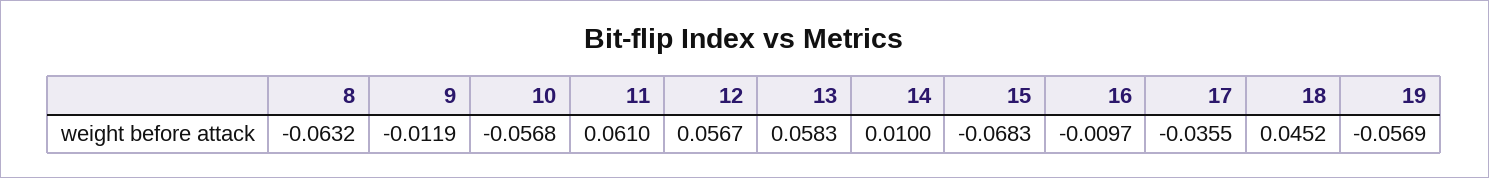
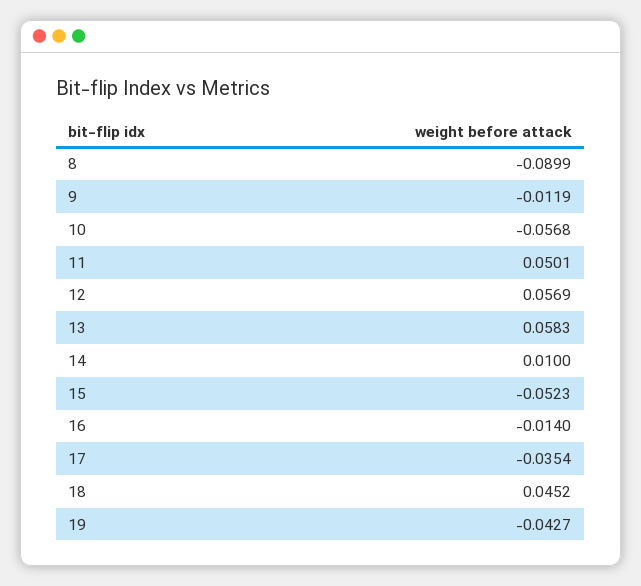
  {
-   "8": -0.0632,
+   "8": -0.0899,
    "9": -0.0119,
    "10": -0.0568,
-   "11": 0.061,
+   "11": 0.0501,
-   "12": 0.0567,
+   "12": 0.0569,
    "13": 0.0583,
    "14": 0.01,
-   "15": -0.0683,
+   "15": -0.0523,
-   "16": -0.0097,
+   "16": -0.014,
-   "17": -0.0355,
+   "17": -0.0354,
    "18": 0.0452,
-   "19": -0.0569
+   "19": -0.0427
  }

